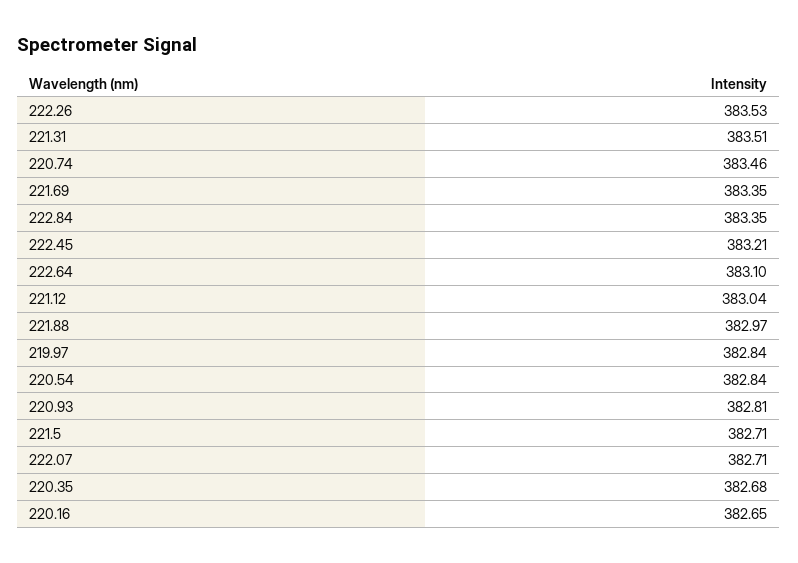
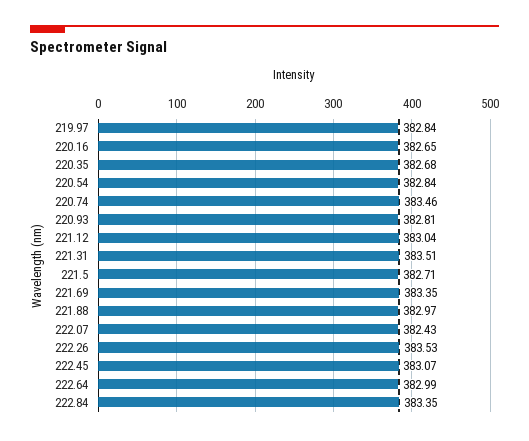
  {
    "222.26": 383.53,
    "221.31": 383.51,
    "220.74": 383.46,
    "221.69": 383.35,
    "222.84": 383.35,
-   "222.45": 383.21,
+   "222.45": 383.07,
-   "222.64": 383.1,
+   "222.64": 382.99,
    "221.12": 383.04,
    "221.88": 382.97,
    "219.97": 382.84,
    "220.54": 382.84,
    "220.93": 382.81,
    "221.5": 382.71,
-   "222.07": 382.71,
+   "222.07": 382.43,
    "220.35": 382.68,
    "220.16": 382.65
  }

